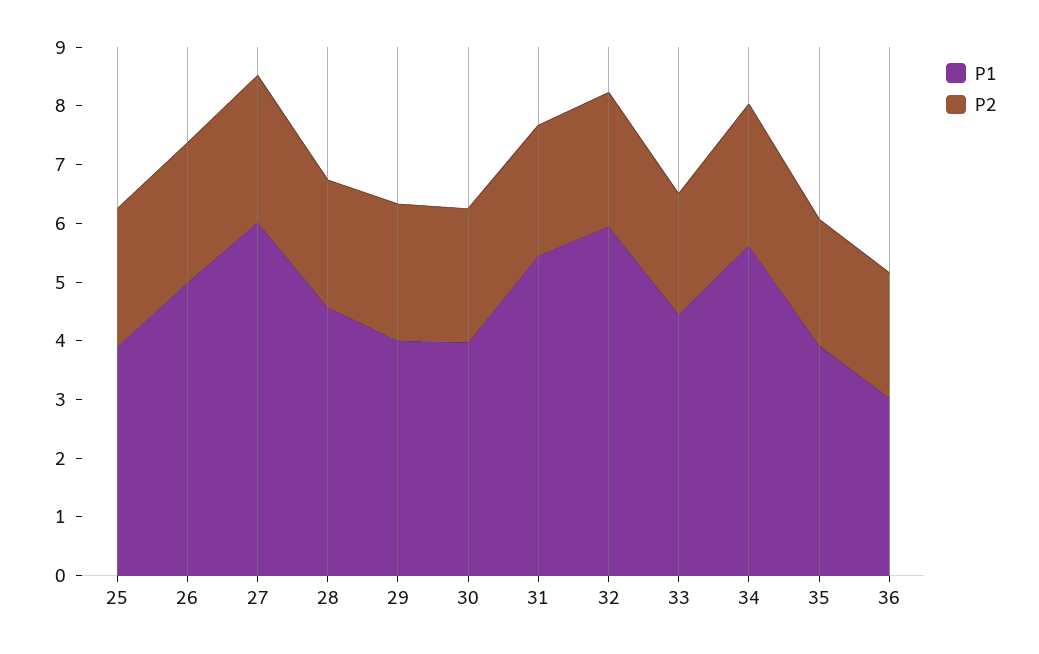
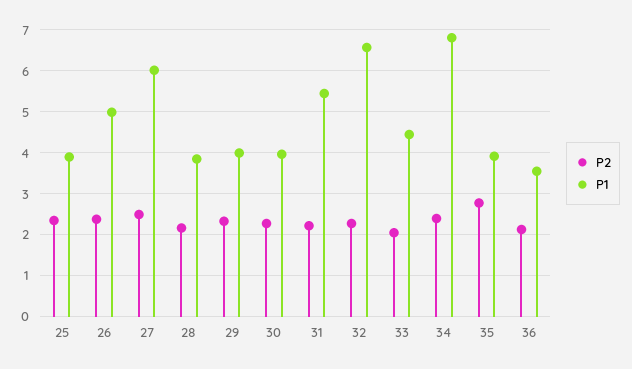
  {
    "P1": {
      "25": 4,
      "26": 5,
      "27": 6,
-     "28": 4.6,
+     "28": 3.8,
      "29": 4,
      "30": 4,
      "31": 5.4,
-     "32": 6,
+     "32": 6.6,
      "33": 4.4,
-     "34": 5.6,
+     "34": 6.8,
      "35": 4,
-     "36": 3
+     "36": 3.6
    },
    "P2": {
      "25": 2.4,
      "26": 2.4,
      "27": 2.6,
      "28": 2.2,
      "29": 2.4,
      "30": 2.2,
      "31": 2.2,
      "32": 2.2,
      "33": 2,
      "34": 2.4,
-     "35": 2.2,
+     "35": 2.8,
      "36": 2.2
    }
  }

